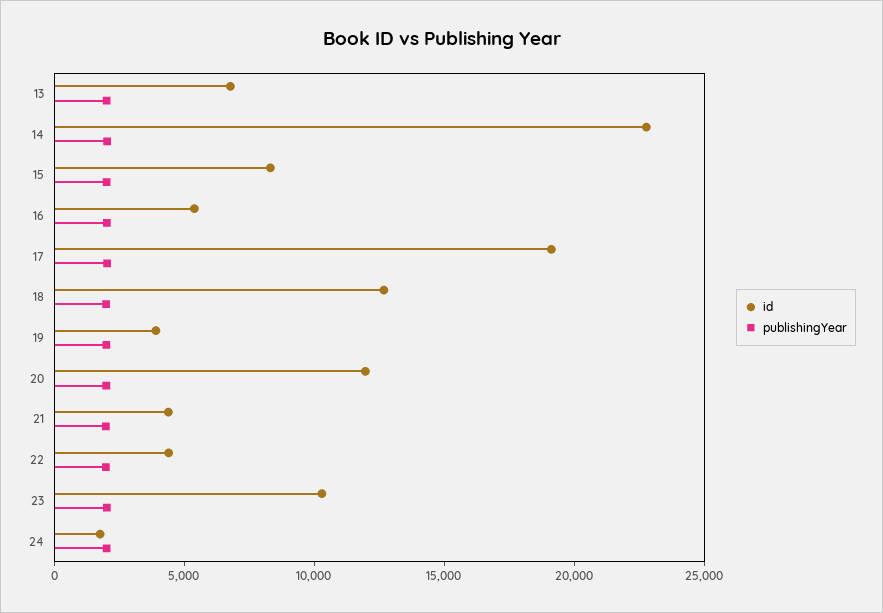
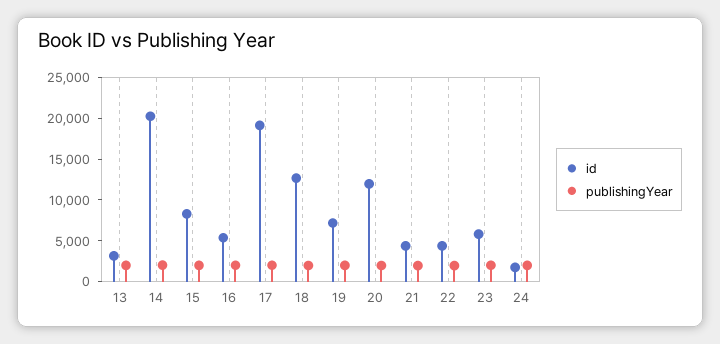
  {
    "id": {
-     "13": 7000,
+     "13": 3000,
-     "14": 23000,
+     "14": 20000,
      "15": 8000,
      "16": 5000,
      "17": 19000,
      "18": 13000,
-     "19": 4000,
+     "19": 7000,
      "20": 12000,
      "21": 4000,
      "22": 4000,
-     "23": 10000,
+     "23": 6000,
      "24": 2000
    },
    "publishingYear": {
      "13": 2000,
      "14": 2000,
      "15": 2000,
      "16": 2000,
      "17": 2000,
      "18": 2000,
      "19": 2000,
      "20": 2000,
      "21": 2000,
      "22": 2000,
      "23": 2000,
      "24": 2000
    }
  }

